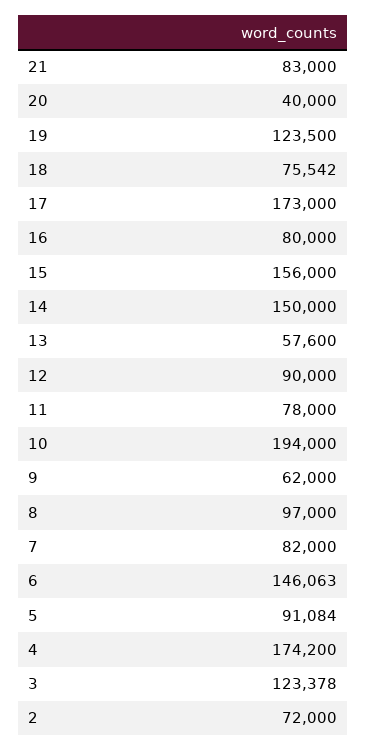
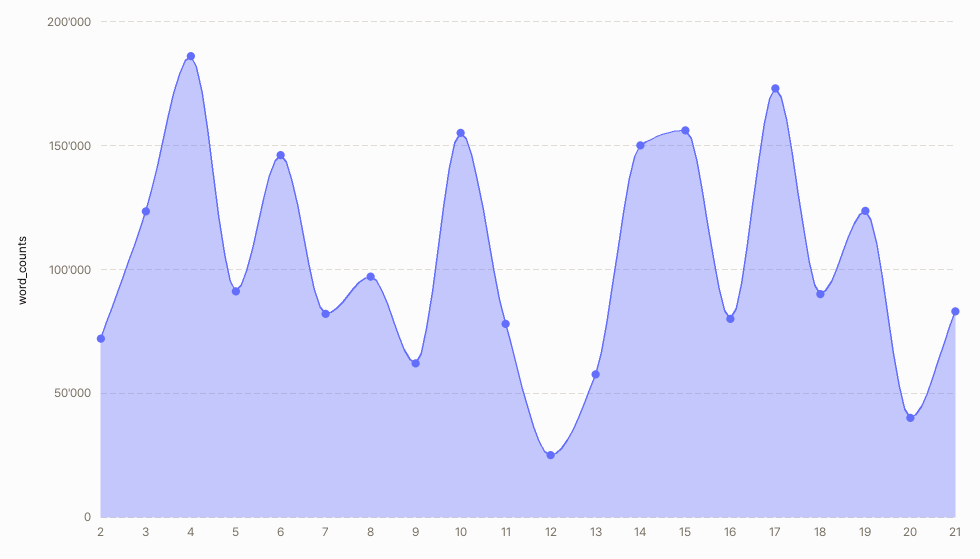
  {
    "21": 83000,
    "20": 40000,
    "19": 123500,
-   "18": 75542,
+   "18": 90000,
    "17": 173000,
    "16": 80000,
    "15": 156000,
    "14": 150000,
    "13": 57600,
-   "12": 90000,
+   "12": 25000,
    "11": 78000,
-   "10": 194000,
+   "10": 155000,
    "9": 62000,
    "8": 97000,
    "7": 82000,
    "6": 146063,
    "5": 91084,
-   "4": 174200,
+   "4": 185000,
    "3": 123378,
    "2": 72000
  }

